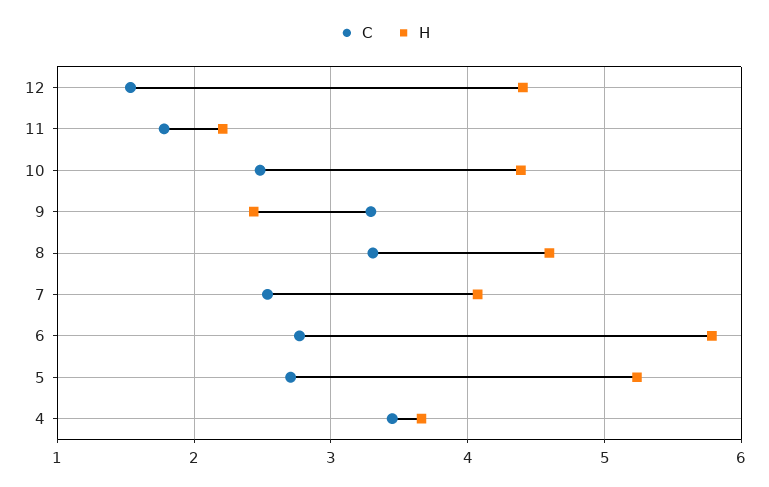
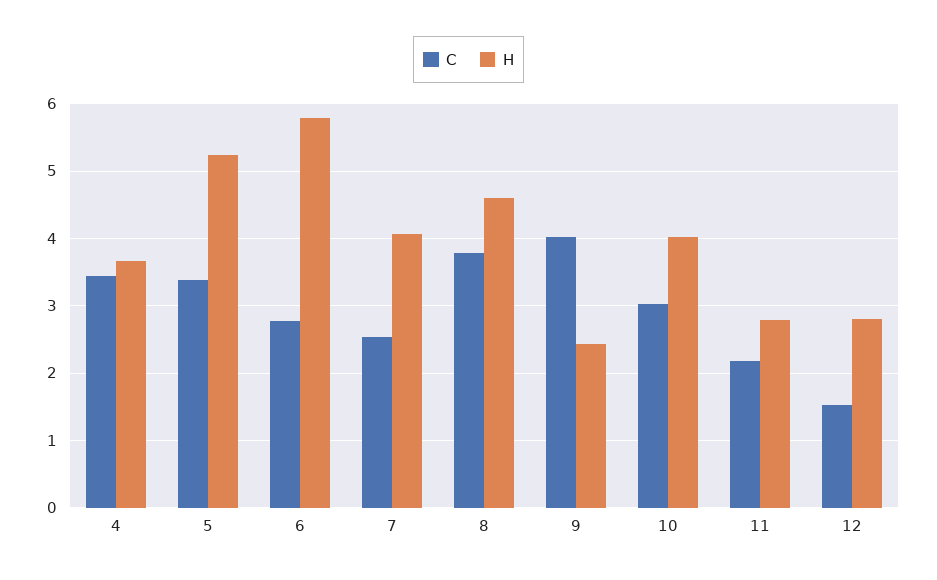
  {
    "C": {
      "12": 1.5,
-     "11": 1.8,
+     "11": 2.2,
-     "10": 2.5,
+     "10": 3,
-     "9": 3.3,
+     "9": 4,
-     "8": 3.3,
+     "8": 3.8,
      "7": 2.5,
      "6": 2.8,
-     "5": 2.7,
+     "5": 3.4,
      "4": 3.4
    },
    "H": {
-     "12": 4.4,
+     "12": 2.8,
-     "11": 2.2,
+     "11": 2.8,
-     "10": 4.4,
+     "10": 4,
      "9": 2.4,
      "8": 4.6,
      "7": 4.1,
      "6": 5.8,
      "5": 5.2,
      "4": 3.7
    }
  }

